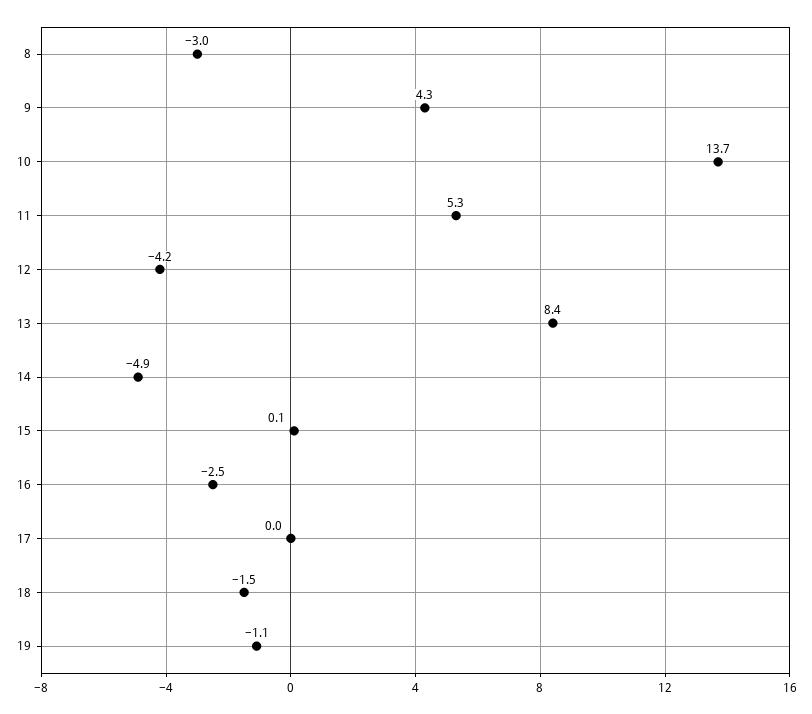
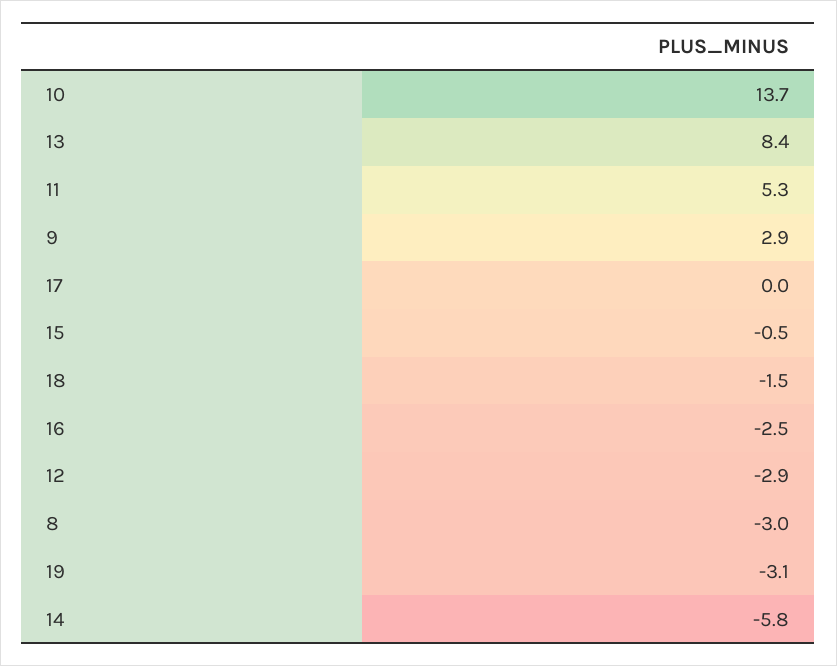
  {
    "8": -3,
-   "9": 4.3,
+   "9": 2.9,
    "10": 13.7,
    "11": 5.3,
-   "12": -4.2,
+   "12": -2.9,
    "13": 8.4,
-   "14": -4.9,
+   "14": -5.8,
-   "15": 0.1,
+   "15": -0.5,
    "16": -2.5,
    "17": 0,
    "18": -1.5,
-   "19": -1.1
+   "19": -3.1
  }

